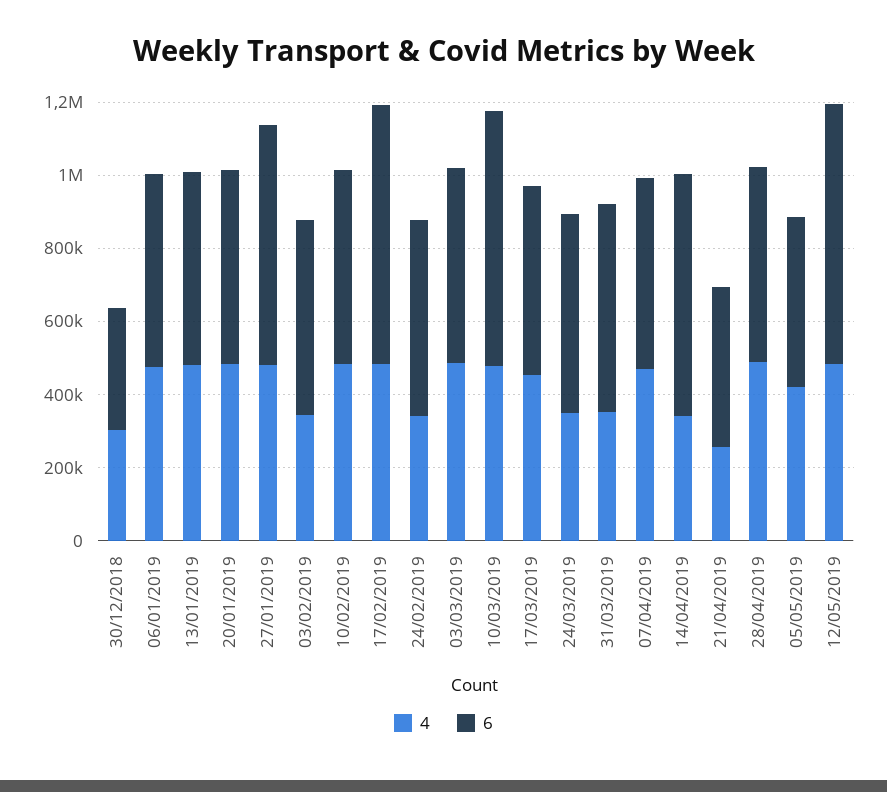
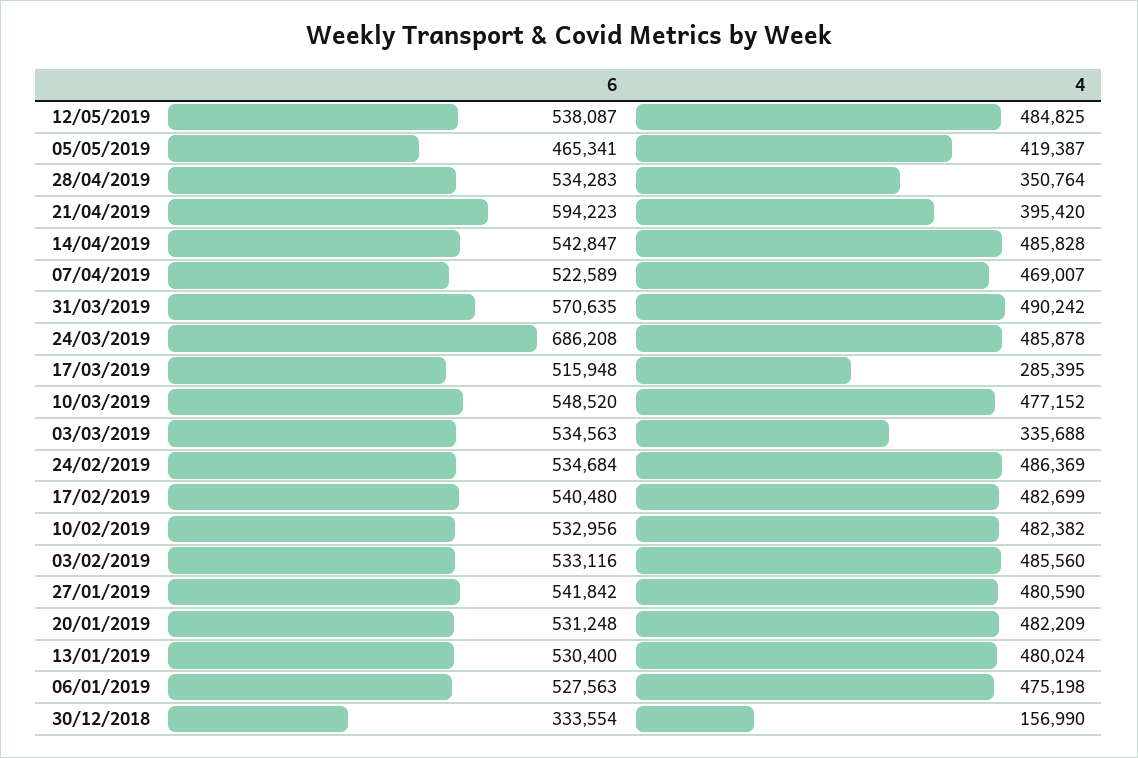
  {
    "4": {
-     "30/12/2018": 300000,
+     "30/12/2018": 156990,
      "06/01/2019": 475198,
      "13/01/2019": 480024,
      "20/01/2019": 482209,
      "27/01/2019": 480590,
-     "03/02/2019": 350000,
+     "03/02/2019": 485560,
      "10/02/2019": 482382,
      "17/02/2019": 482699,
-     "24/02/2019": 350000,
+     "24/02/2019": 486369,
-     "03/03/2019": 500000,
+     "03/03/2019": 335688,
      "10/03/2019": 477152,
-     "17/03/2019": 450000,
+     "17/03/2019": 285395,
-     "24/03/2019": 350000,
+     "24/03/2019": 485878,
-     "31/03/2019": 350000,
+     "31/03/2019": 490242,
      "07/04/2019": 469007,
-     "14/04/2019": 350000,
+     "14/04/2019": 485828,
-     "21/04/2019": 250000,
+     "21/04/2019": 395420,
-     "28/04/2019": 500000,
+     "28/04/2019": 350764,
      "05/05/2019": 419387,
      "12/05/2019": 484825
    },
    "6": {
      "30/12/2018": 333554,
      "06/01/2019": 527563,
      "13/01/2019": 530400,
      "20/01/2019": 531248,
-     "27/01/2019": 650000,
+     "27/01/2019": 541842,
      "03/02/2019": 533116,
      "10/02/2019": 532956,
-     "17/02/2019": 700000,
+     "17/02/2019": 540480,
      "24/02/2019": 534684,
      "03/03/2019": 534563,
-     "10/03/2019": 700000,
+     "10/03/2019": 548520,
      "17/03/2019": 515948,
-     "24/03/2019": 550000,
+     "24/03/2019": 686208,
      "31/03/2019": 570635,
      "07/04/2019": 522589,
-     "14/04/2019": 650000,
+     "14/04/2019": 542847,
-     "21/04/2019": 450000,
+     "21/04/2019": 594223,
      "28/04/2019": 534283,
      "05/05/2019": 465341,
-     "12/05/2019": 700000
+     "12/05/2019": 538087
    }
  }

